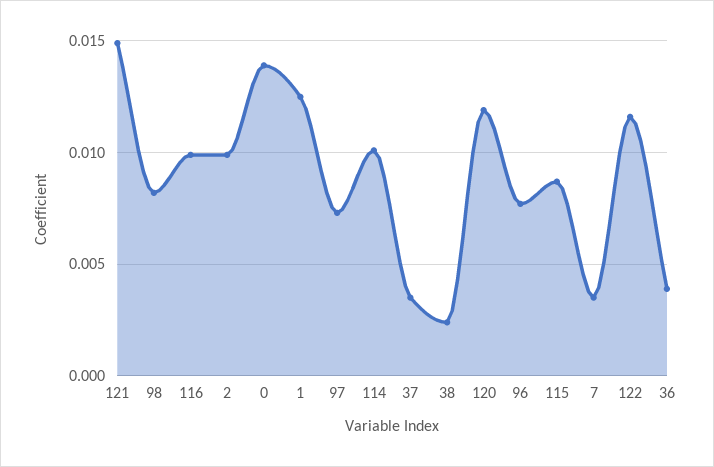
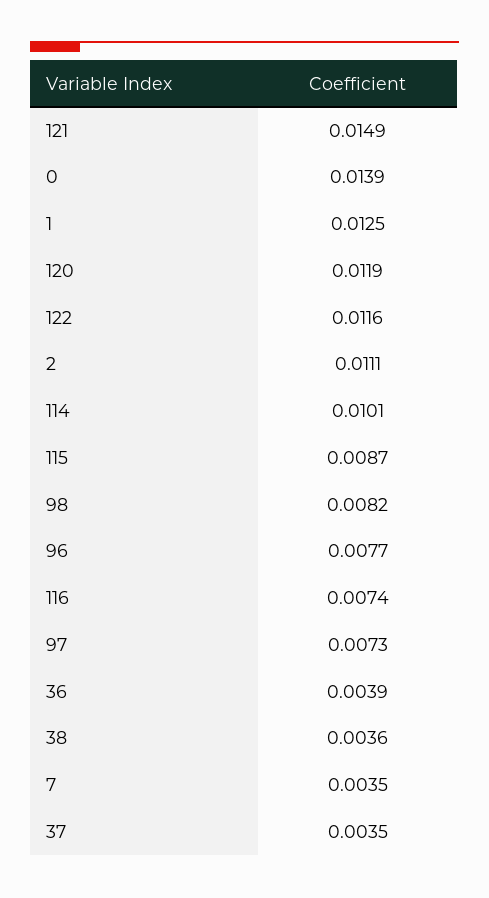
  {
    "121": 0.0149,
    "98": 0.0082,
-   "116": 0.01,
+   "116": 0.0074,
-   "2": 0.01,
+   "2": 0.0111,
    "0": 0.0139,
    "1": 0.0125,
    "97": 0.0073,
    "114": 0.0101,
    "37": 0.0035,
-   "38": 0.0025,
+   "38": 0.0036,
    "120": 0.0119,
    "96": 0.0077,
    "115": 0.0087,
    "7": 0.0035,
    "122": 0.0116,
    "36": 0.0039
  }

